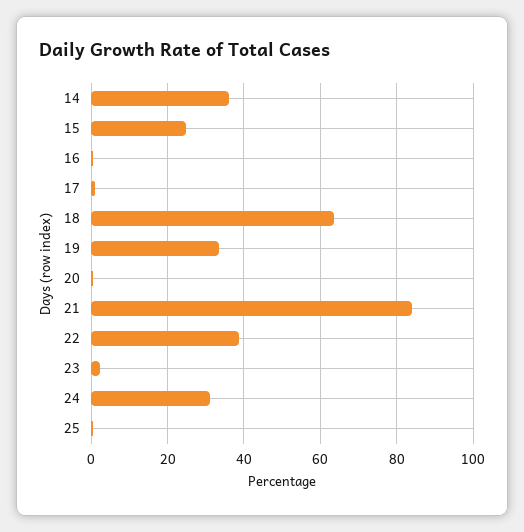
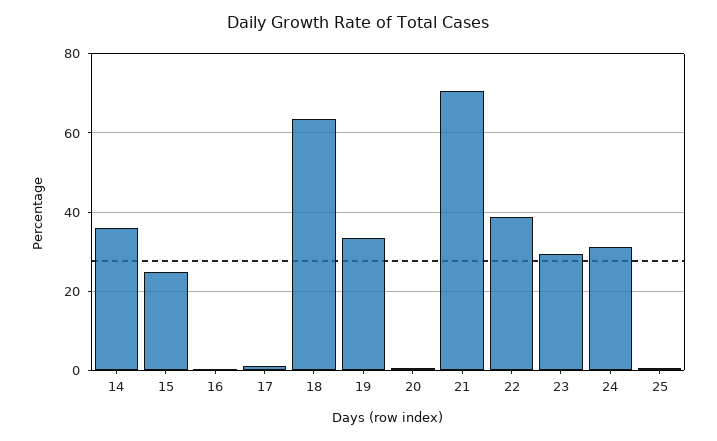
  {
    "14": 36,
    "15": 24,
    "16": 0,
    "17": 2,
    "18": 64,
    "19": 34,
    "20": 0,
-   "21": 84,
+   "21": 70,
    "22": 38,
-   "23": 2,
+   "23": 30,
    "24": 32,
    "25": 0
  }

